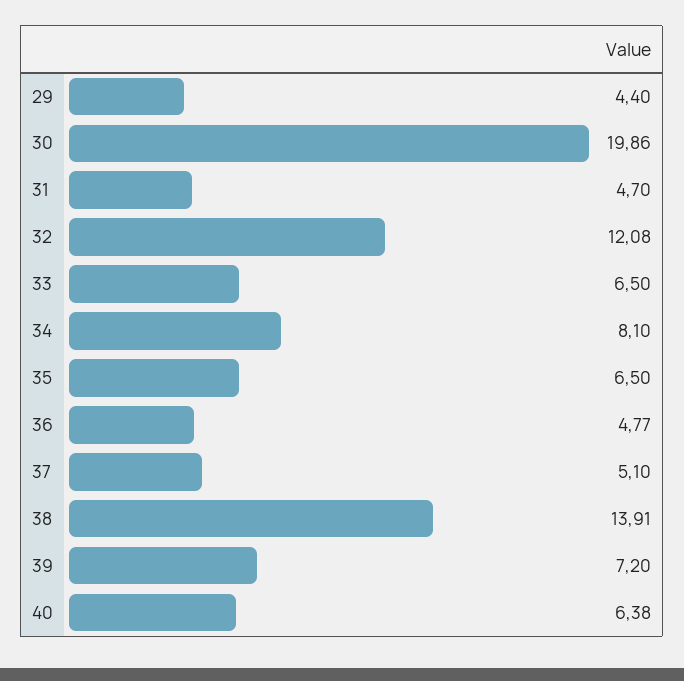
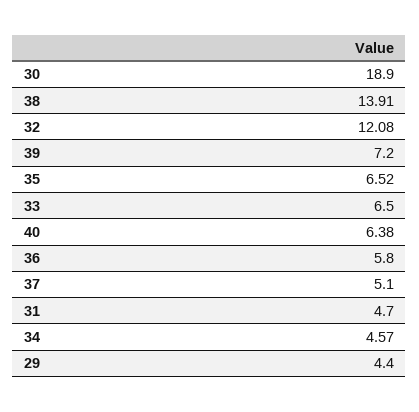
  {
    "29": 4.4,
-   "30": 19.86,
+   "30": 18.9,
    "31": 4.7,
    "32": 12.08,
    "33": 6.5,
-   "34": 8.1,
+   "34": 4.57,
-   "35": 6.5,
+   "35": 6.52,
-   "36": 4.77,
+   "36": 5.8,
    "37": 5.1,
    "38": 13.91,
    "39": 7.2,
    "40": 6.38
  }

